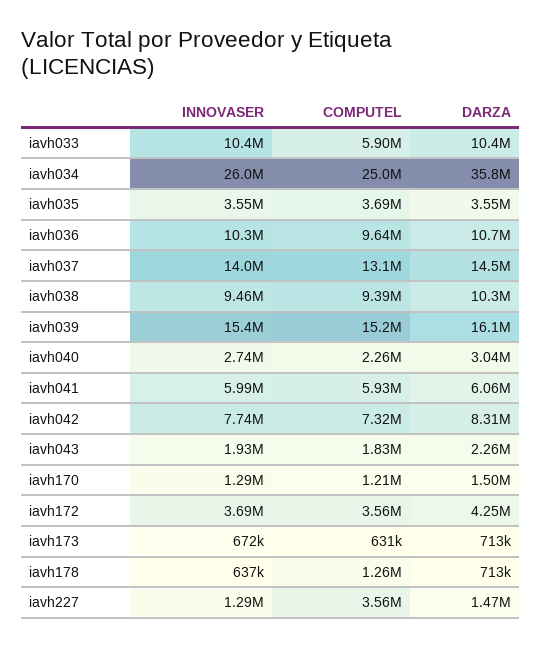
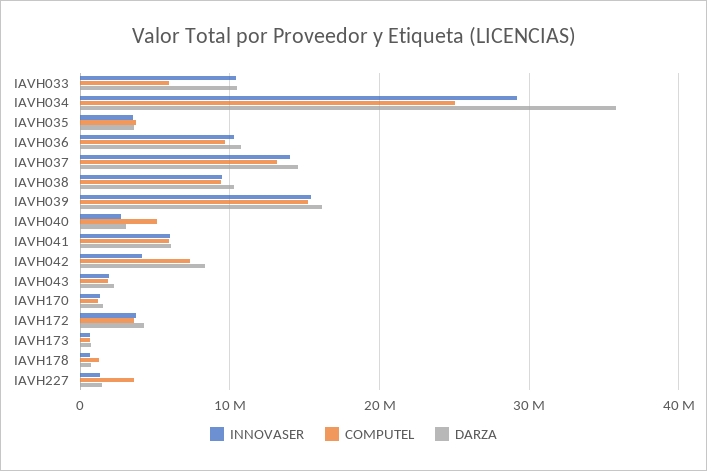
  {
    "INNOVASER": {
      "iavh033": 10400000,
-     "iavh034": 26000000,
+     "iavh034": 29000000,
      "iavh035": 3550000,
      "iavh036": 10300000,
      "iavh037": 14000000,
      "iavh038": 9460000,
      "iavh039": 15400000,
      "iavh040": 2740000,
      "iavh041": 5990000,
-     "iavh042": 7740000,
+     "iavh042": 4000000,
      "iavh043": 1930000,
      "iavh170": 1290000,
      "iavh172": 3690000,
      "iavh173": 672000,
      "iavh178": 637000,
      "iavh227": 1290000
    },
    "COMPUTEL": {
      "iavh033": 5900000,
      "iavh034": 25000000,
      "iavh035": 3690000,
      "iavh036": 9640000,
      "iavh037": 13100000,
      "iavh038": 9390000,
      "iavh039": 15200000,
-     "iavh040": 2260000,
+     "iavh040": 5000000,
      "iavh041": 5930000,
      "iavh042": 7320000,
      "iavh043": 1830000,
      "iavh170": 1210000,
      "iavh172": 3560000,
      "iavh173": 631000,
      "iavh178": 1260000,
      "iavh227": 3560000
    },
    "DARZA": {
      "iavh033": 10400000,
      "iavh034": 35800000,
      "iavh035": 3550000,
      "iavh036": 10700000,
      "iavh037": 14500000,
      "iavh038": 10300000,
      "iavh039": 16100000,
      "iavh040": 3040000,
      "iavh041": 6060000,
      "iavh042": 8310000,
      "iavh043": 2260000,
      "iavh170": 1500000,
      "iavh172": 4250000,
      "iavh173": 713000,
      "iavh178": 713000,
      "iavh227": 1470000
    }
  }

